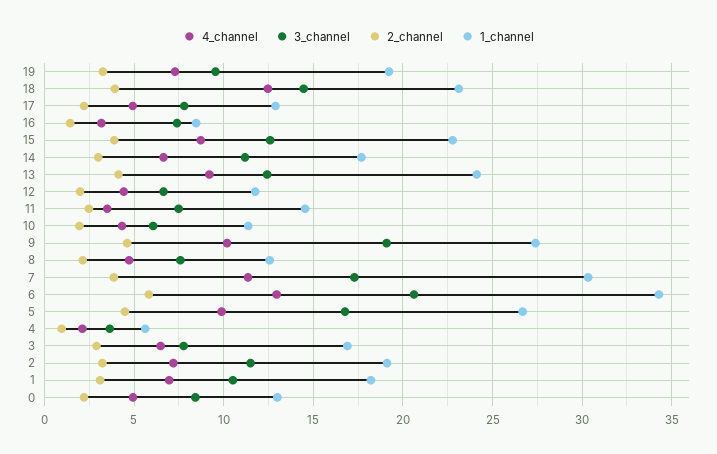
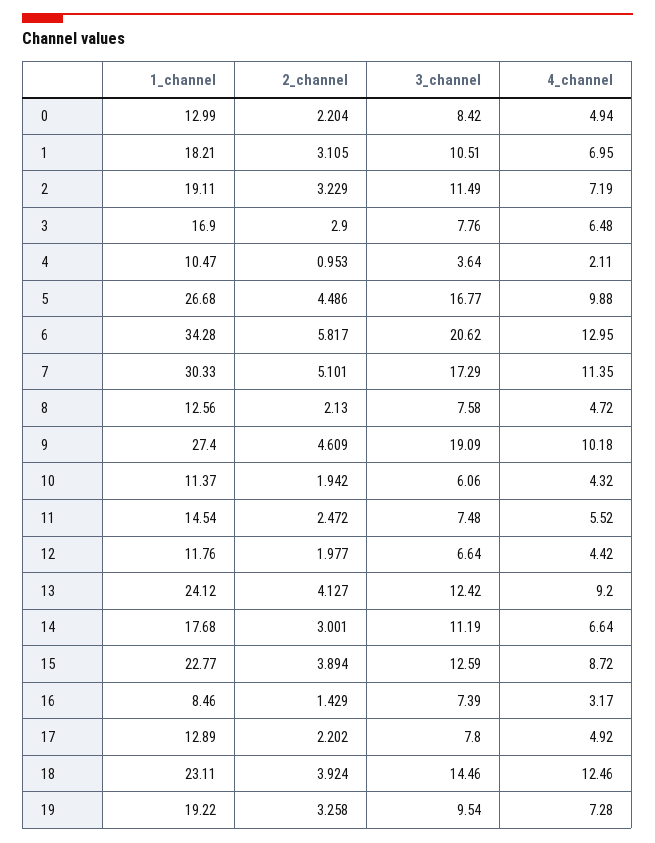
  {
    "4_channel": {
      "19": 7.28,
      "18": 12.46,
      "17": 4.92,
      "16": 3.17,
      "15": 8.72,
      "14": 6.64,
      "13": 9.2,
      "12": 4.42,
-     "11": 3.5,
+     "11": 5.52,
      "10": 4.32,
      "9": 10.18,
      "8": 4.72,
      "7": 11.35,
      "6": 12.95,
      "5": 9.88,
      "4": 2.11,
      "3": 6.48,
      "2": 7.19,
      "1": 6.95,
      "0": 4.94
    },
    "3_channel": {
      "19": 9.54,
      "18": 14.46,
      "17": 7.8,
      "16": 7.39,
      "15": 12.59,
      "14": 11.19,
      "13": 12.42,
      "12": 6.64,
      "11": 7.48,
      "10": 6.06,
      "9": 19.09,
      "8": 7.58,
      "7": 17.29,
      "6": 20.62,
      "5": 16.77,
      "4": 3.64,
      "3": 7.76,
      "2": 11.49,
      "1": 10.51,
      "0": 8.42
    },
    "2_channel": {
      "19": 3.258,
      "18": 3.924,
      "17": 2.202,
      "16": 1.429,
      "15": 3.894,
      "14": 3.001,
      "13": 4.127,
      "12": 1.977,
      "11": 2.472,
      "10": 1.942,
      "9": 4.609,
      "8": 2.13,
-     "7": 4,
+     "7": 5.101,
      "6": 5.817,
      "5": 4.486,
      "4": 0.953,
      "3": 2.9,
      "2": 3.229,
      "1": 3.105,
      "0": 2.204
    },
    "1_channel": {
      "19": 19.22,
      "18": 23.11,
      "17": 12.89,
      "16": 8.46,
      "15": 22.77,
      "14": 17.68,
      "13": 24.12,
      "12": 11.76,
      "11": 14.54,
      "10": 11.37,
      "9": 27.4,
      "8": 12.56,
      "7": 30.33,
      "6": 34.28,
      "5": 26.68,
-     "4": 5.5,
+     "4": 10.47,
      "3": 16.9,
      "2": 19.11,
      "1": 18.21,
      "0": 12.99
    }
  }

